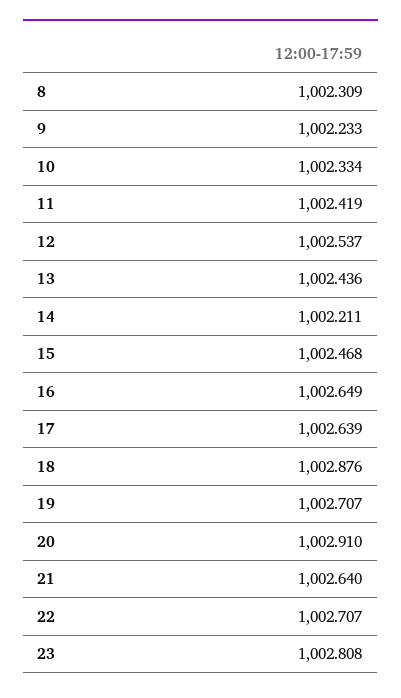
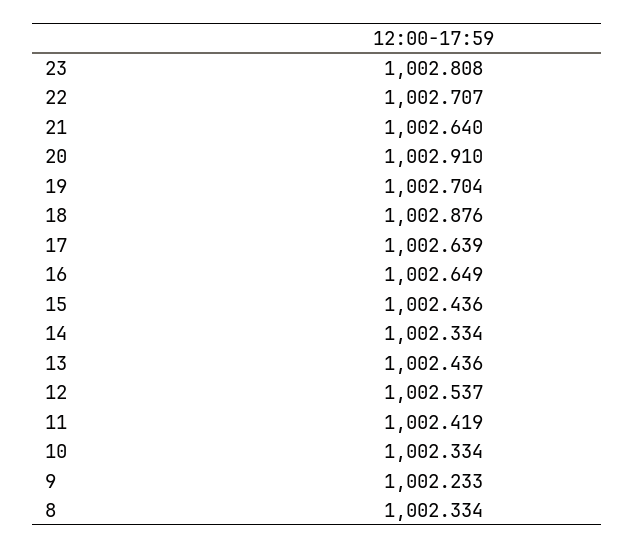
  {
-   "8": 1002.309,
+   "8": 1002.334,
    "9": 1002.233,
    "10": 1002.334,
    "11": 1002.419,
    "12": 1002.537,
    "13": 1002.436,
-   "14": 1002.211,
+   "14": 1002.334,
-   "15": 1002.468,
+   "15": 1002.436,
    "16": 1002.649,
    "17": 1002.639,
    "18": 1002.876,
-   "19": 1002.707,
+   "19": 1002.704,
    "20": 1002.91,
    "21": 1002.64,
    "22": 1002.707,
    "23": 1002.808
  }

